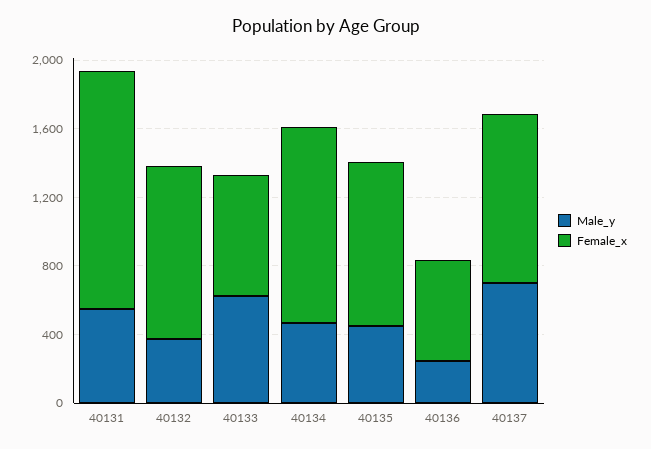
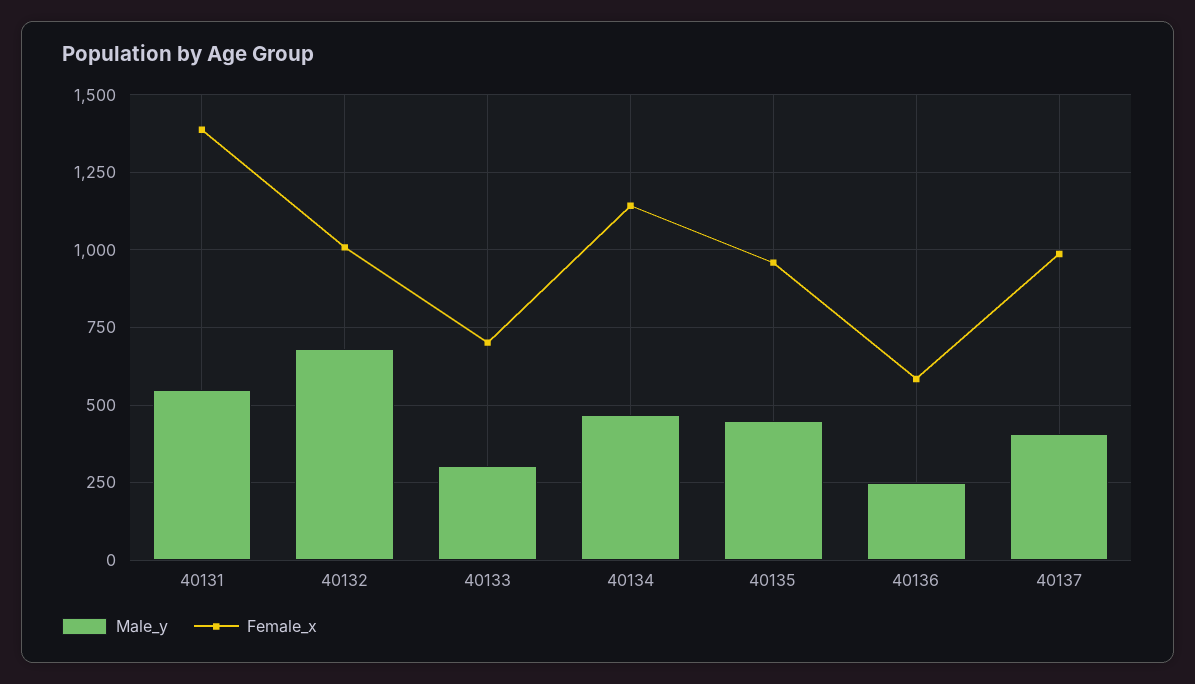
  {
    "Male_y": {
      "40131": 550,
-     "40132": 400,
+     "40132": 675,
-     "40133": 600,
+     "40133": 300,
      "40134": 475,
      "40135": 450,
      "40136": 250,
-     "40137": 700
+     "40137": 400
    },
    "Female_x": {
      "40131": 1375,
      "40132": 1000,
      "40133": 700,
      "40134": 1150,
      "40135": 950,
      "40136": 575,
      "40137": 975
    }
  }

